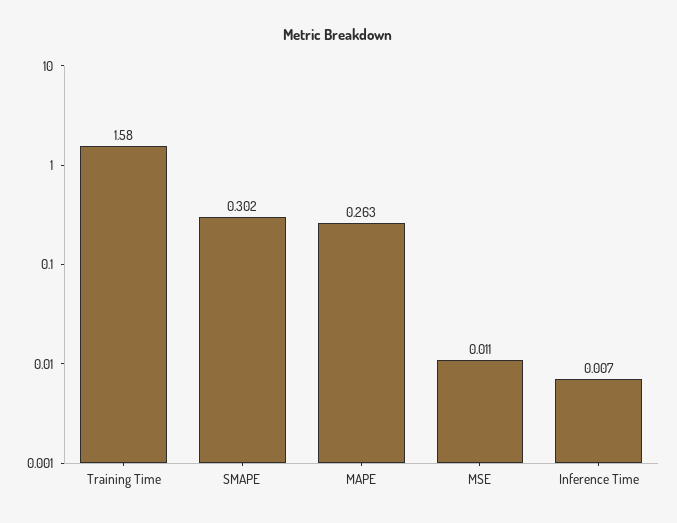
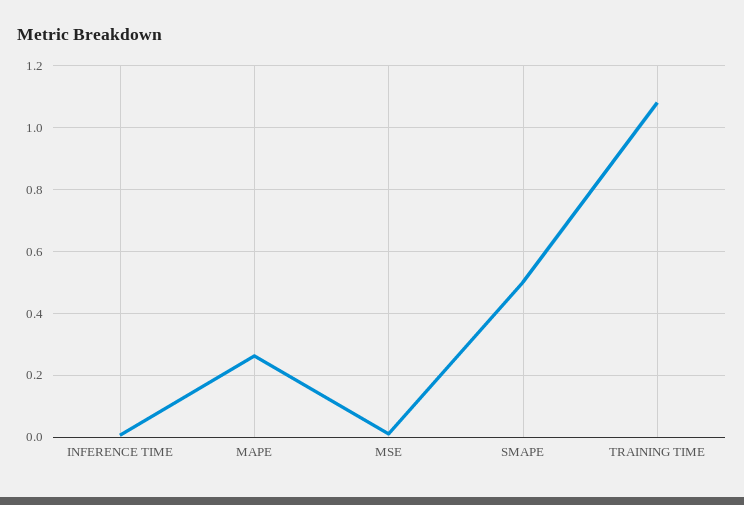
  {
-   "Training Time": 1.58,
+   "Training Time": 1.08,
-   "SMAPE": 0.302,
+   "SMAPE": 0.5,
    "MAPE": 0.263,
    "MSE": 0.011,
    "Inference Time": 0.007
  }

